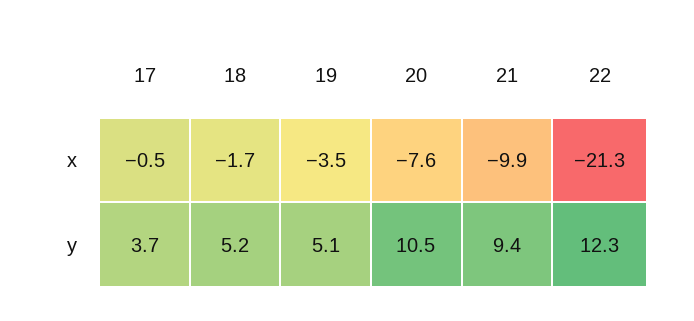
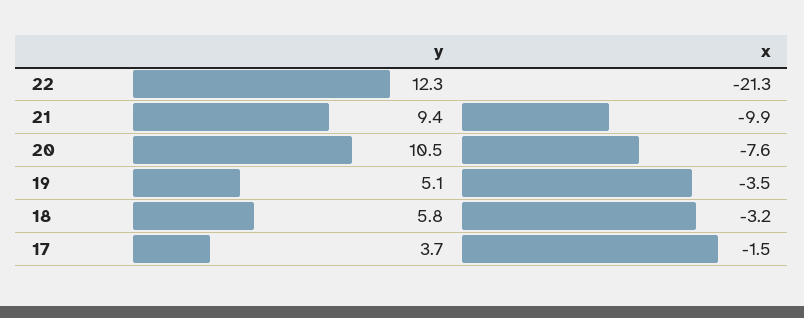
  {
    "17": {
-     "x": -0.5,
+     "x": -1.5,
      "y": 3.7
    },
    "18": {
-     "x": -1.7,
+     "x": -3.2,
-     "y": 5.2
+     "y": 5.8
    },
    "19": {
      "x": -3.5,
      "y": 5.1
    },
    "20": {
      "x": -7.6,
      "y": 10.5
    },
    "21": {
      "x": -9.9,
      "y": 9.4
    },
    "22": {
      "x": -21.3,
      "y": 12.3
    }
  }

